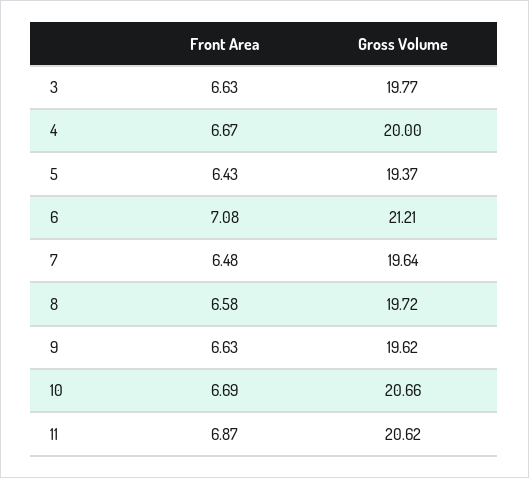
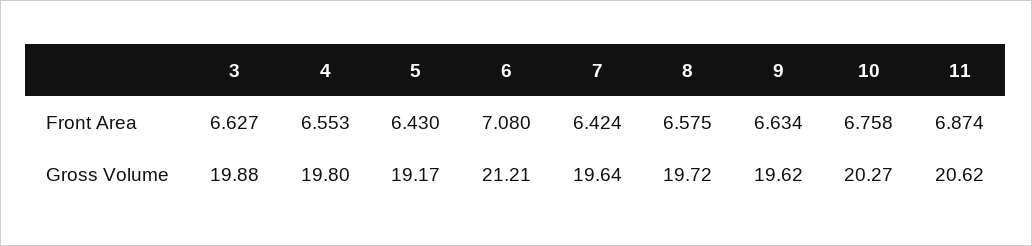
  {
    "Front Area": {
      "3": 6.627,
-     "4": 6.67,
+     "4": 6.553,
      "5": 6.43,
      "6": 7.08,
-     "7": 6.48,
+     "7": 6.424,
      "8": 6.575,
      "9": 6.634,
-     "10": 6.69,
+     "10": 6.758,
      "11": 6.874
    },
    "Gross Volume": {
-     "3": 19.77,
+     "3": 19.88,
-     "4": 20,
+     "4": 19.8,
-     "5": 19.37,
+     "5": 19.17,
      "6": 21.21,
      "7": 19.64,
      "8": 19.72,
      "9": 19.62,
-     "10": 20.66,
+     "10": 20.27,
      "11": 20.62
    }
  }

